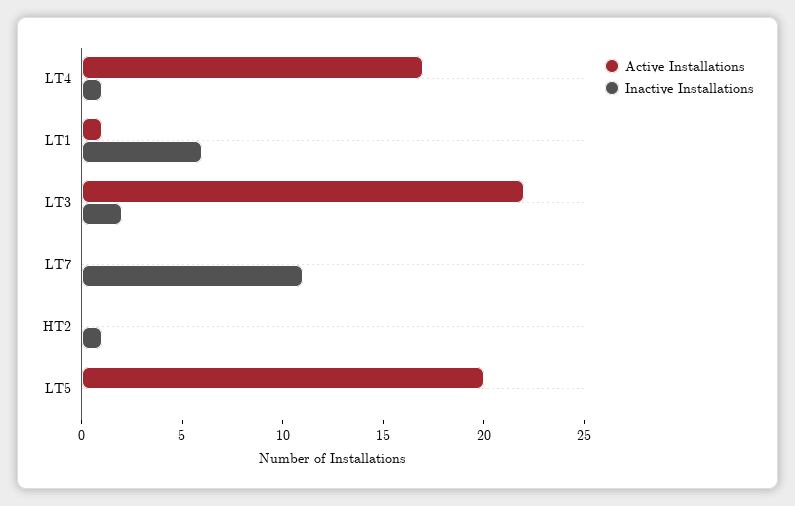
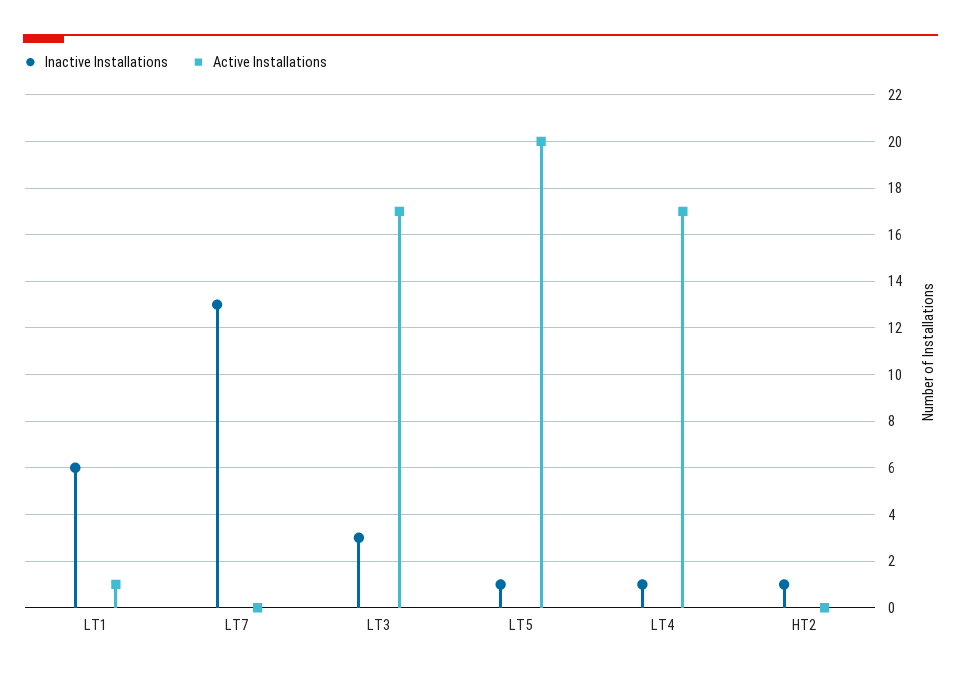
  {
    "Active Installations": {
      "LT4": 17,
      "LT1": 1,
-     "LT3": 22,
+     "LT3": 17,
      "LT7": 0,
      "HT2": 0,
      "LT5": 20
    },
    "Inactive Installations": {
      "LT4": 1,
      "LT1": 6,
-     "LT3": 2,
+     "LT3": 3,
-     "LT7": 11,
+     "LT7": 13,
      "HT2": 1,
-     "LT5": 0
+     "LT5": 1
    }
  }

